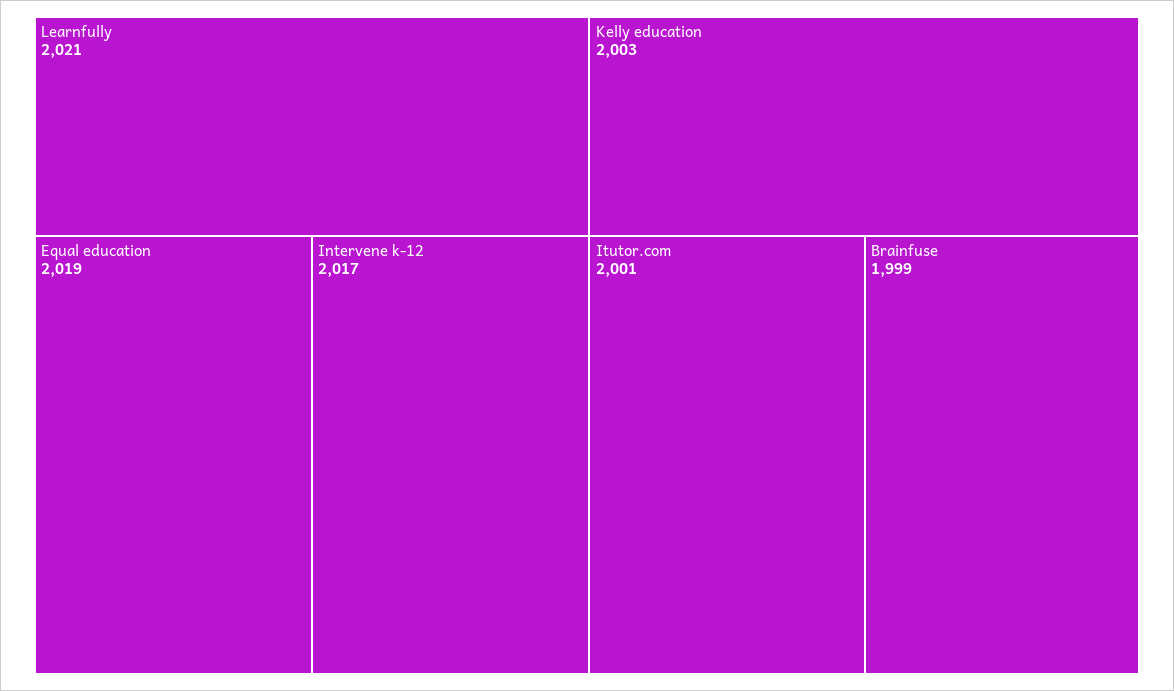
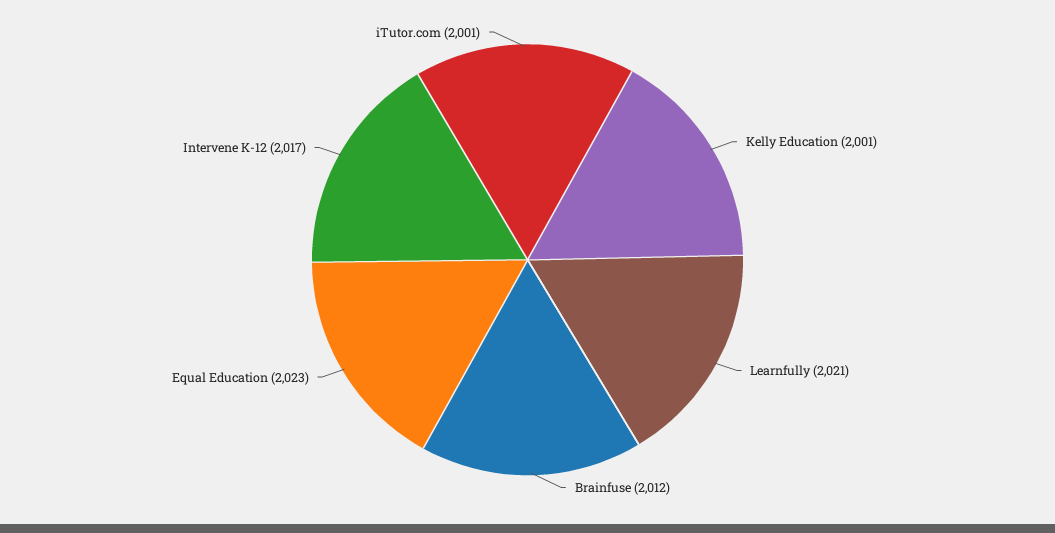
  {
    "Learnfully": 2021,
-   "Equal education": 2019,
+   "Equal education": 2023,
    "Intervene k-12": 2017,
-   "Kelly education": 2003,
+   "Kelly education": 2001,
    "Itutor.com": 2001,
-   "Brainfuse": 1999
+   "Brainfuse": 2012
  }

